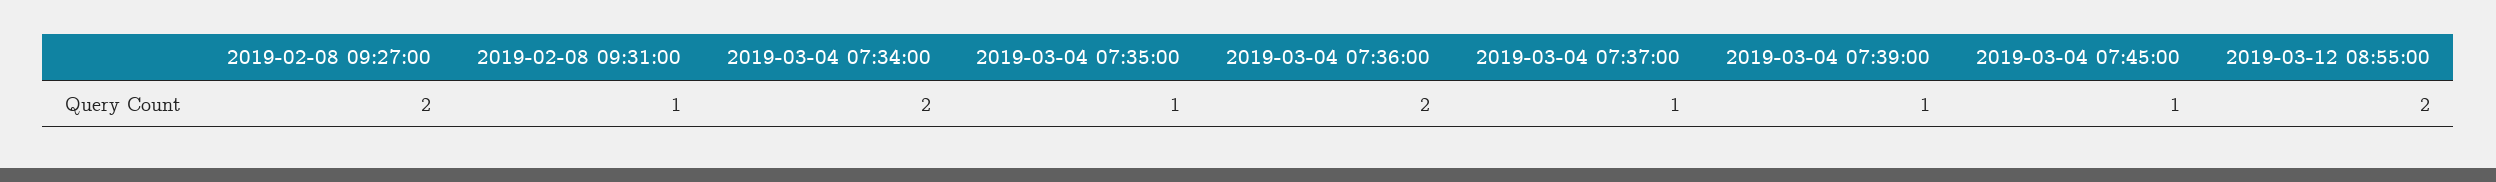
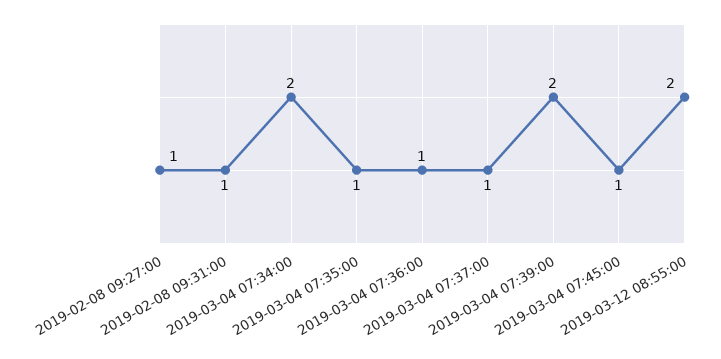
  {
-   "2019-02-08 09:27:00": 2,
+   "2019-02-08 09:27:00": 1,
    "2019-02-08 09:31:00": 1,
    "2019-03-04 07:34:00": 2,
    "2019-03-04 07:35:00": 1,
-   "2019-03-04 07:36:00": 2,
+   "2019-03-04 07:36:00": 1,
    "2019-03-04 07:37:00": 1,
-   "2019-03-04 07:39:00": 1,
+   "2019-03-04 07:39:00": 2,
    "2019-03-04 07:45:00": 1,
    "2019-03-12 08:55:00": 2
  }

